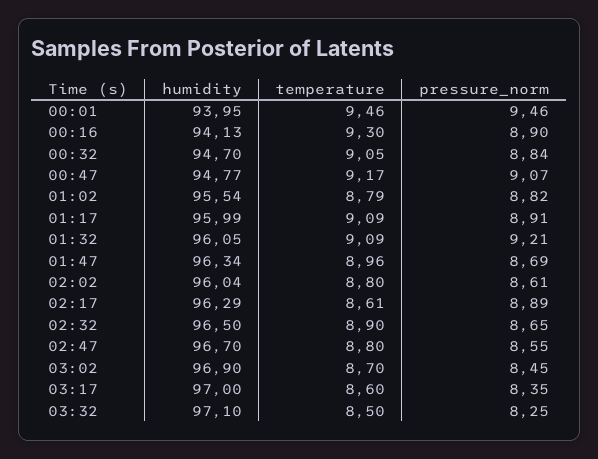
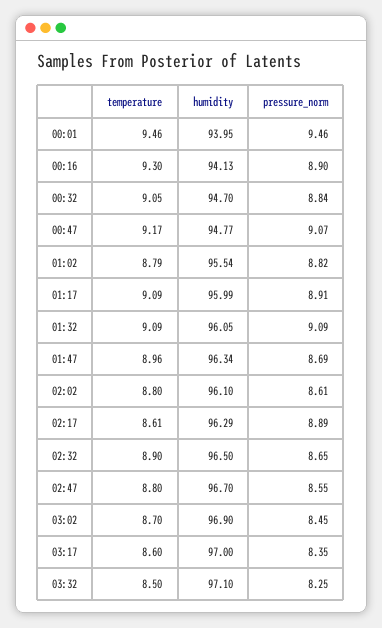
  {
    "humidity": {
      "00:01": 93.95,
      "00:16": 94.13,
      "00:32": 94.7,
      "00:47": 94.77,
      "01:02": 95.54,
      "01:17": 95.99,
      "01:32": 96.05,
      "01:47": 96.34,
-     "02:02": 96.04,
+     "02:02": 96.1,
      "02:17": 96.29,
      "02:32": 96.5,
      "02:47": 96.7,
      "03:02": 96.9,
      "03:17": 97,
      "03:32": 97.1
    },
    "temperature": {
      "00:01": 9.46,
      "00:16": 9.3,
      "00:32": 9.05,
      "00:47": 9.17,
      "01:02": 8.79,
      "01:17": 9.09,
      "01:32": 9.09,
      "01:47": 8.96,
      "02:02": 8.8,
      "02:17": 8.61,
      "02:32": 8.9,
      "02:47": 8.8,
      "03:02": 8.7,
      "03:17": 8.6,
      "03:32": 8.5
    },
    "pressure_norm": {
      "00:01": 9.46,
      "00:16": 8.9,
      "00:32": 8.84,
      "00:47": 9.07,
      "01:02": 8.82,
      "01:17": 8.91,
-     "01:32": 9.21,
+     "01:32": 9.09,
      "01:47": 8.69,
      "02:02": 8.61,
      "02:17": 8.89,
      "02:32": 8.65,
      "02:47": 8.55,
      "03:02": 8.45,
      "03:17": 8.35,
      "03:32": 8.25
    }
  }

